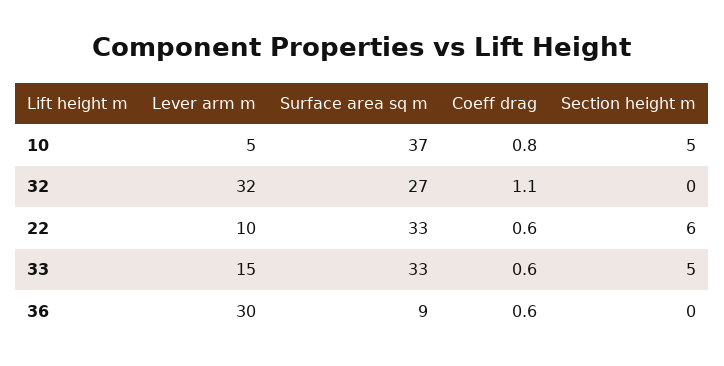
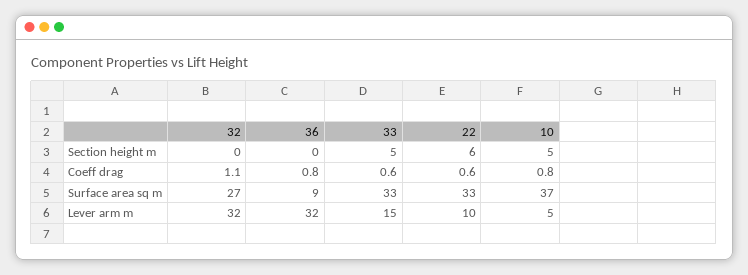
  {
    "Lever arm m": {
      "10": 5,
      "32": 32,
      "22": 10,
      "33": 15,
-     "36": 30
+     "36": 32
    },
    "Surface area sq m": {
      "10": 37,
      "32": 27,
      "22": 33,
      "33": 33,
      "36": 9
    },
    "Coeff drag": {
      "10": 0.8,
      "32": 1.1,
      "22": 0.6,
      "33": 0.6,
-     "36": 0.6
+     "36": 0.8
    },
    "Section height m": {
      "10": 5,
      "32": 0,
      "22": 6,
      "33": 5,
      "36": 0
    }
  }

